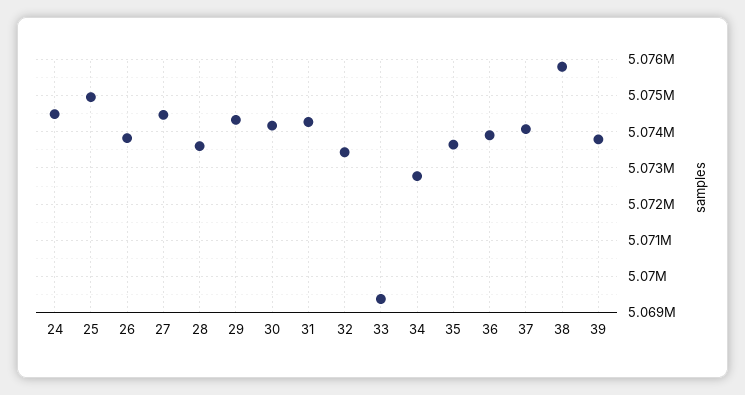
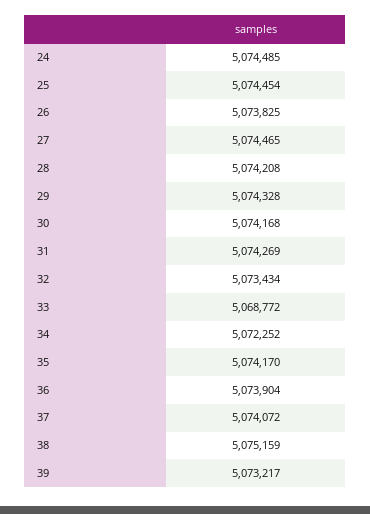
  {
    "24": 5074485,
-   "25": 5075000,
+   "25": 5074454,
    "26": 5073825,
    "27": 5074465,
-   "28": 5073600,
+   "28": 5074208,
    "29": 5074328,
    "30": 5074168,
    "31": 5074269,
    "32": 5073434,
-   "33": 5069400,
+   "33": 5068772,
-   "34": 5072800,
+   "34": 5072252,
-   "35": 5073600,
+   "35": 5074170,
    "36": 5073904,
    "37": 5074072,
-   "38": 5075800,
+   "38": 5075159,
-   "39": 5073800
+   "39": 5073217
  }

